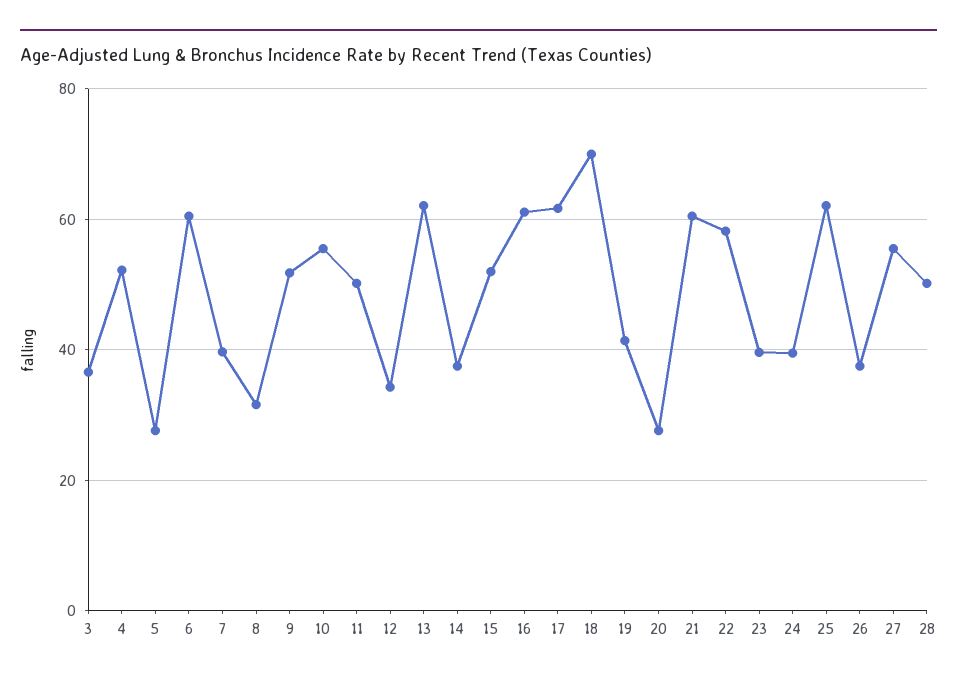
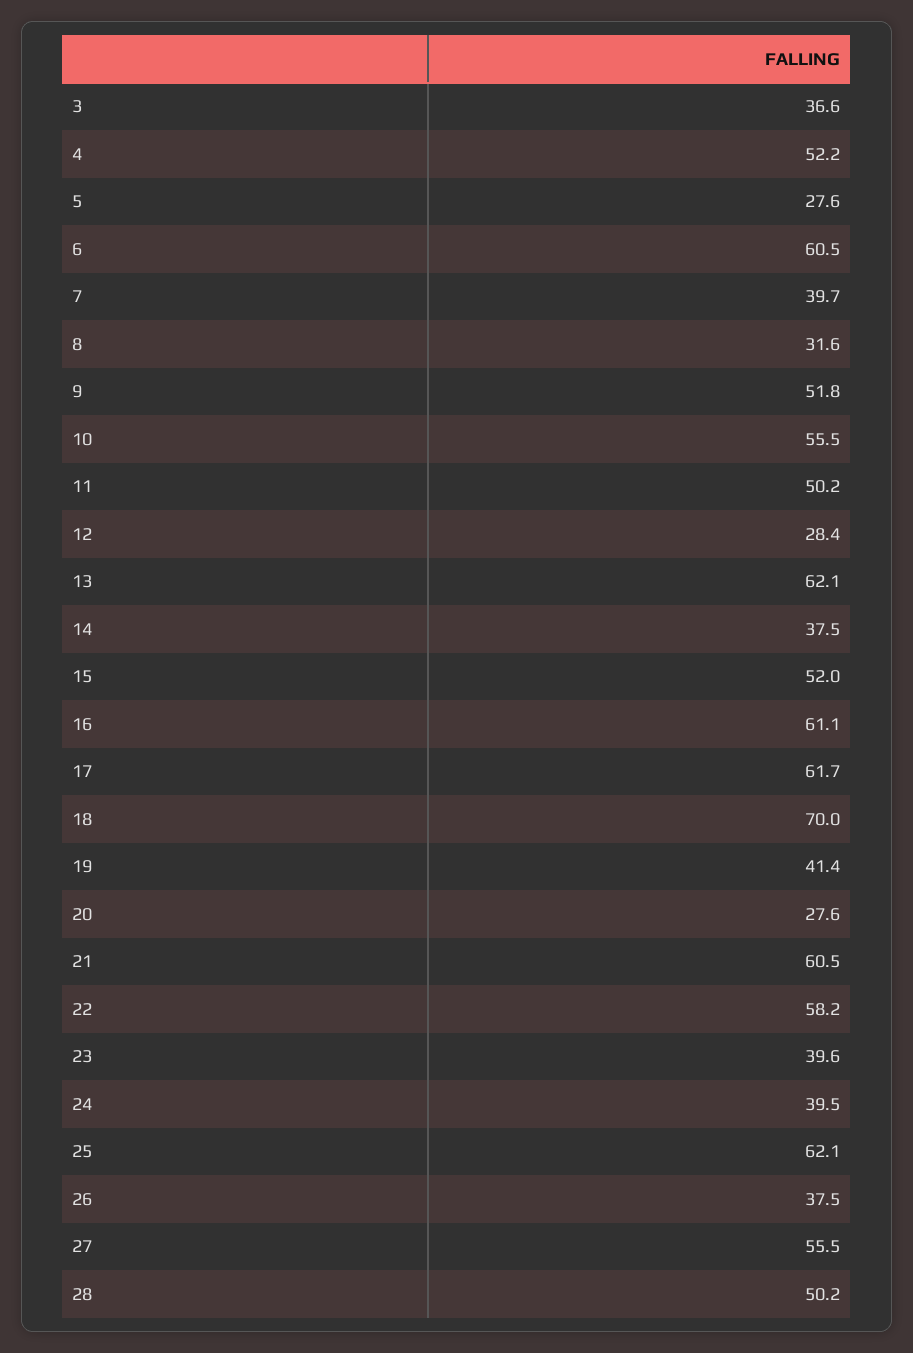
  {
    "3": 36.6,
    "4": 52.2,
    "5": 27.6,
    "6": 60.5,
    "7": 39.7,
    "8": 31.6,
    "9": 51.8,
    "10": 55.5,
    "11": 50.2,
-   "12": 34,
+   "12": 28.4,
    "13": 62.1,
    "14": 37.5,
    "15": 52,
    "16": 61.1,
    "17": 61.7,
    "18": 70,
    "19": 41.4,
    "20": 27.6,
    "21": 60.5,
    "22": 58.2,
    "23": 39.6,
    "24": 39.5,
    "25": 62.1,
    "26": 37.5,
    "27": 55.5,
    "28": 50.2
  }

